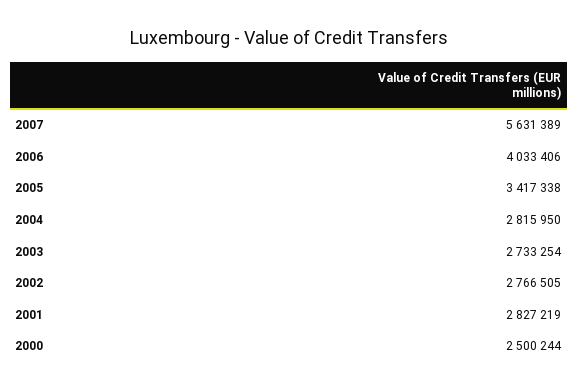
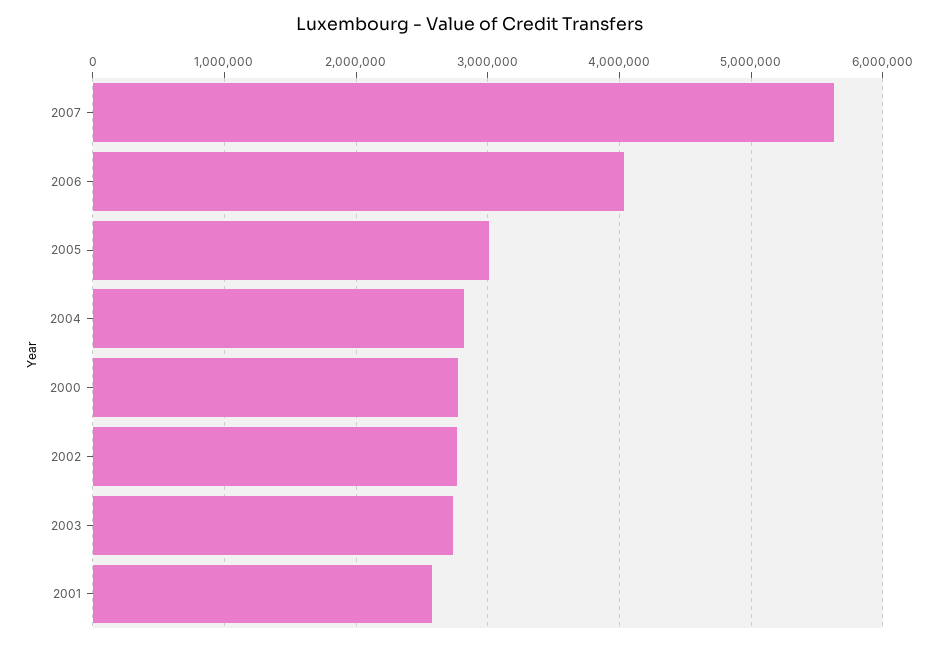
  {
    "2007": 5631389,
    "2006": 4033406,
-   "2005": 3417338,
+   "2005": 3000000,
    "2004": 2815950,
    "2003": 2733254,
    "2002": 2766505,
-   "2001": 2827219,
+   "2001": 2600000,
-   "2000": 2500244
+   "2000": 2800000
  }

